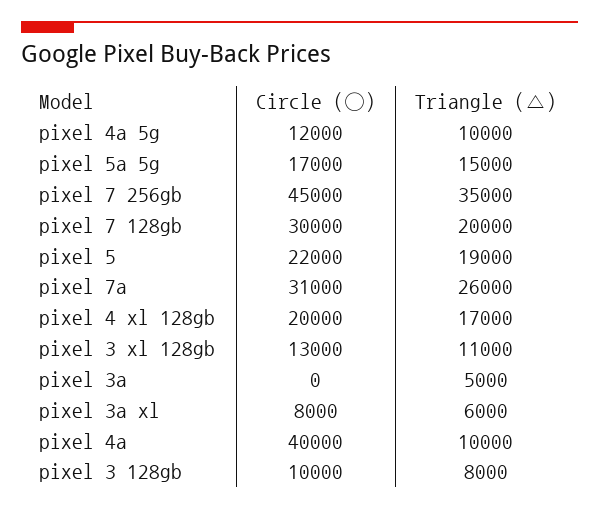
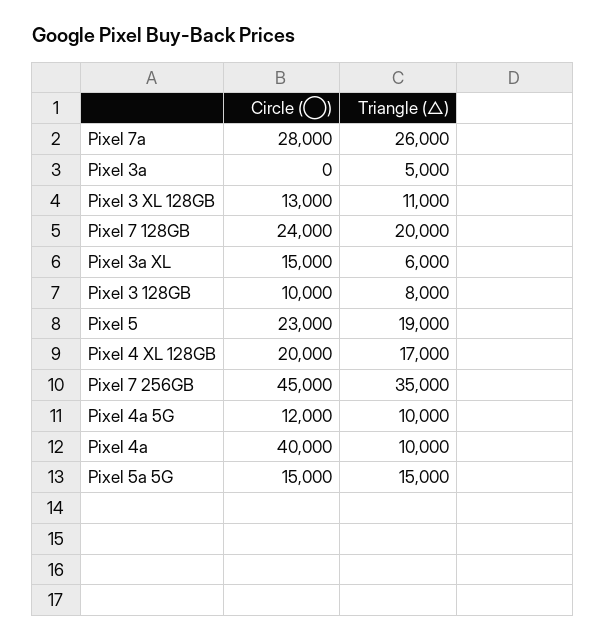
  {
    "Circle (◯)": {
      "pixel 4a 5g": 12000,
-     "pixel 5a 5g": 17000,
+     "pixel 5a 5g": 15000,
      "pixel 7 256gb": 45000,
-     "pixel 7 128gb": 30000,
+     "pixel 7 128gb": 24000,
-     "pixel 5": 22000,
+     "pixel 5": 23000,
-     "pixel 7a": 31000,
+     "pixel 7a": 28000,
      "pixel 4 xl 128gb": 20000,
      "pixel 3 xl 128gb": 13000,
      "pixel 3a": 0,
-     "pixel 3a xl": 8000,
+     "pixel 3a xl": 15000,
      "pixel 4a": 40000,
      "pixel 3 128gb": 10000
    },
    "Triangle (△)": {
      "pixel 4a 5g": 10000,
      "pixel 5a 5g": 15000,
      "pixel 7 256gb": 35000,
      "pixel 7 128gb": 20000,
      "pixel 5": 19000,
      "pixel 7a": 26000,
      "pixel 4 xl 128gb": 17000,
      "pixel 3 xl 128gb": 11000,
      "pixel 3a": 5000,
      "pixel 3a xl": 6000,
      "pixel 4a": 10000,
      "pixel 3 128gb": 8000
    }
  }

